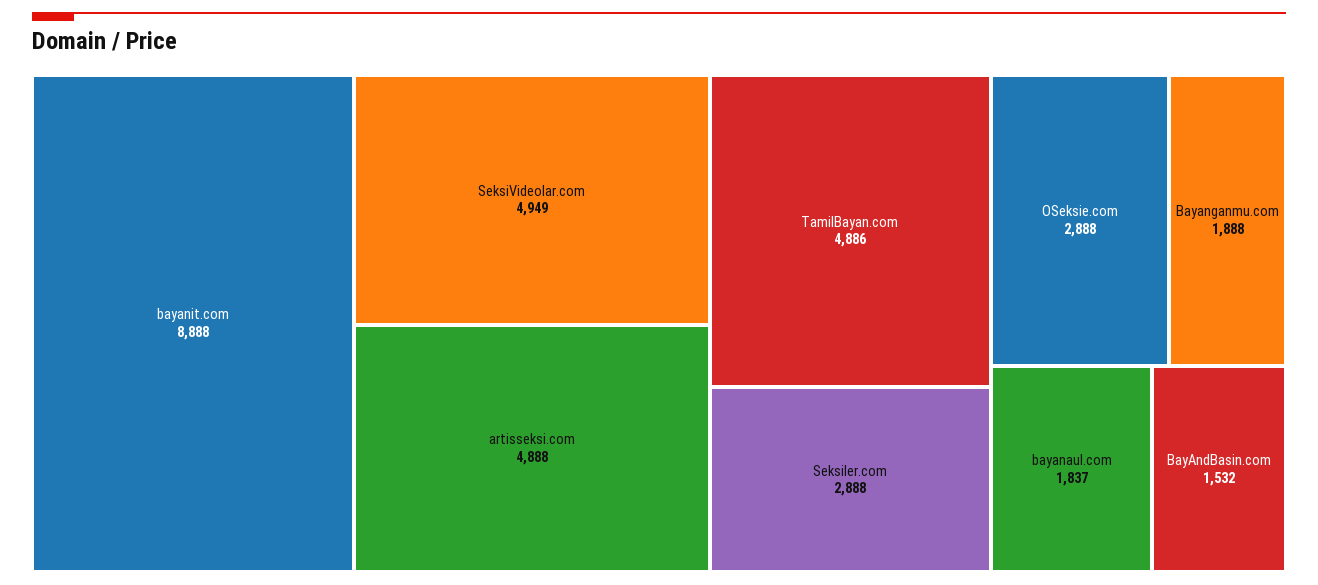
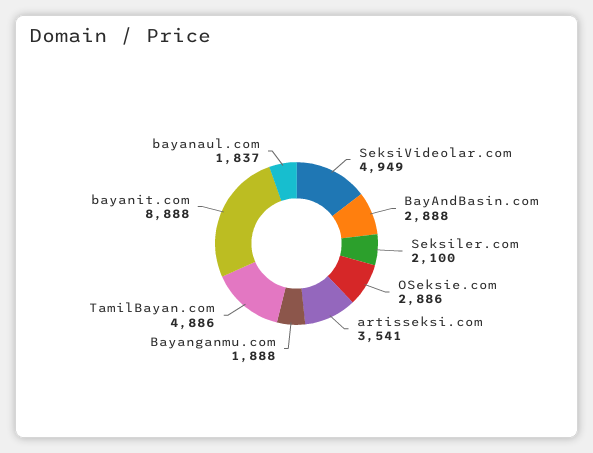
  {
    "bayanit.com": 8888,
    "SeksiVideolar.com": 4949,
-   "artisseksi.com": 4888,
+   "artisseksi.com": 3541,
    "TamilBayan.com": 4886,
-   "Seksiler.com": 2888,
+   "Seksiler.com": 2100,
-   "OSeksie.com": 2888,
+   "OSeksie.com": 2886,
    "Bayanganmu.com": 1888,
    "bayanaul.com": 1837,
-   "BayAndBasin.com": 1532
+   "BayAndBasin.com": 2888
  }

